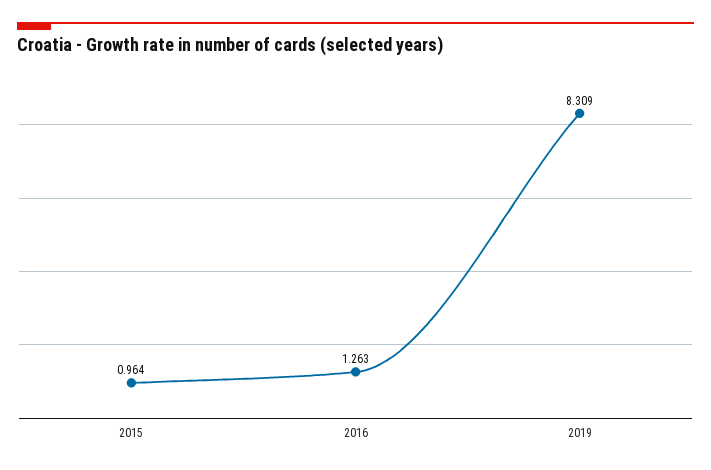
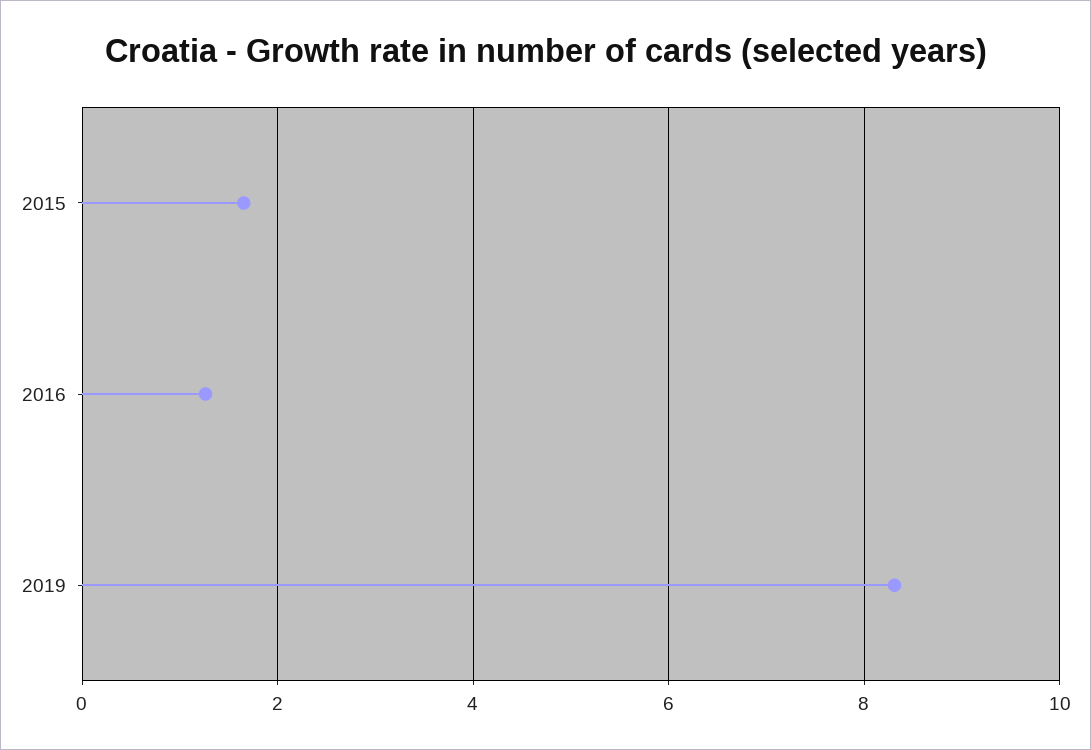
  {
-   "2015": 0.964,
+   "2015": 1.6,
    "2016": 1.263,
    "2019": 8.309
  }

